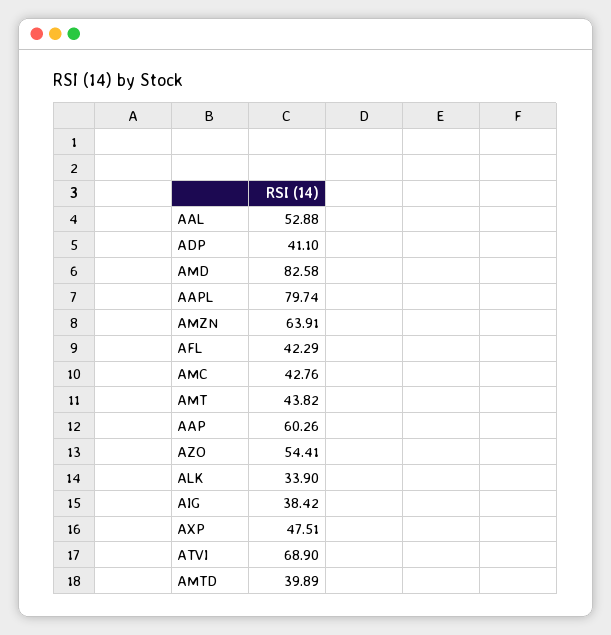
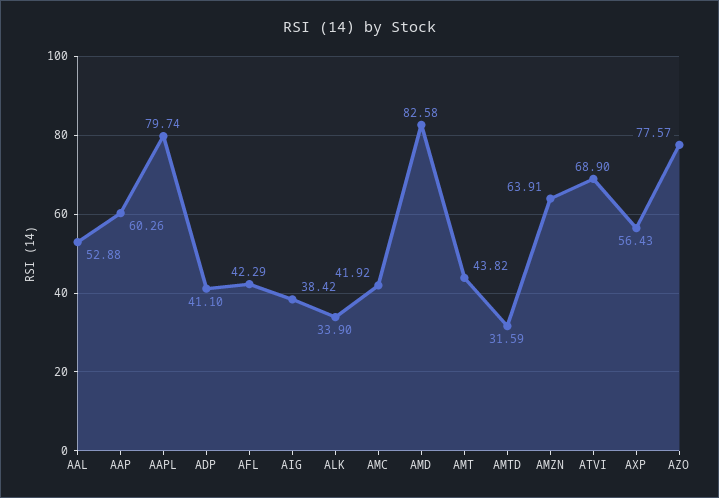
  {
    "AAL": 52.88,
    "ADP": 41.1,
    "AMD": 82.58,
    "AAPL": 79.74,
    "AMZN": 63.91,
    "AFL": 42.29,
-   "AMC": 42.76,
+   "AMC": 41.92,
    "AMT": 43.82,
    "AAP": 60.26,
-   "AZO": 54.41,
+   "AZO": 77.57,
    "ALK": 33.9,
    "AIG": 38.42,
-   "AXP": 47.51,
+   "AXP": 56.43,
    "ATVI": 68.9,
-   "AMTD": 39.89
+   "AMTD": 31.59
  }

